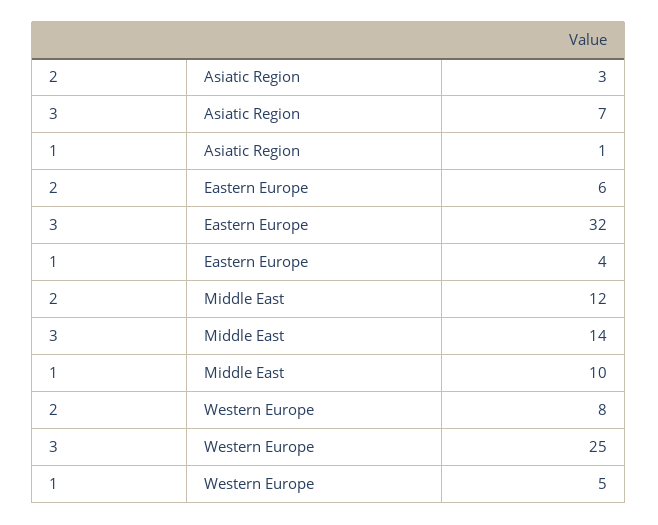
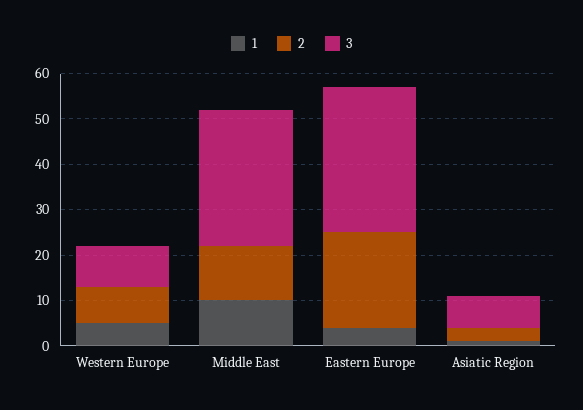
  {
    "2": {
      "Asiatic Region": 3,
-     "Eastern Europe": 6,
+     "Eastern Europe": 20,
      "Middle East": 12,
      "Western Europe": 8
    },
    "3": {
      "Asiatic Region": 7,
      "Eastern Europe": 32,
-     "Middle East": 14,
+     "Middle East": 30,
-     "Western Europe": 25
+     "Western Europe": 10
    },
    "1": {
      "Asiatic Region": 1,
      "Eastern Europe": 4,
      "Middle East": 10,
      "Western Europe": 5
    }
  }

